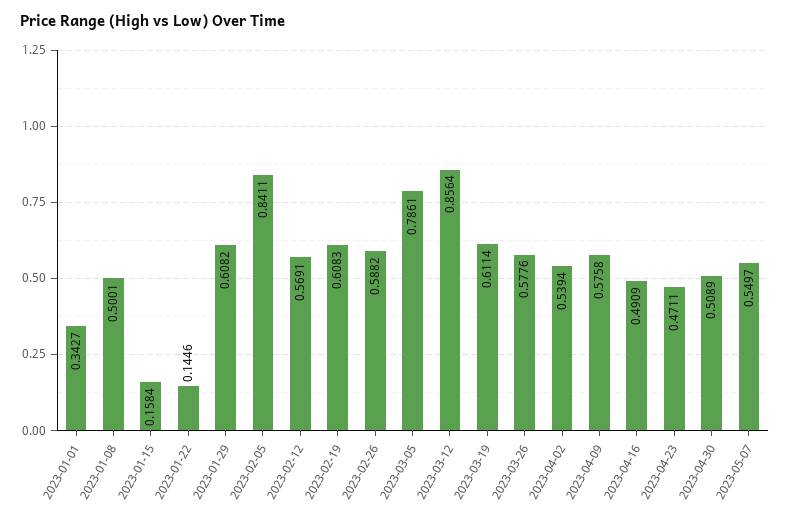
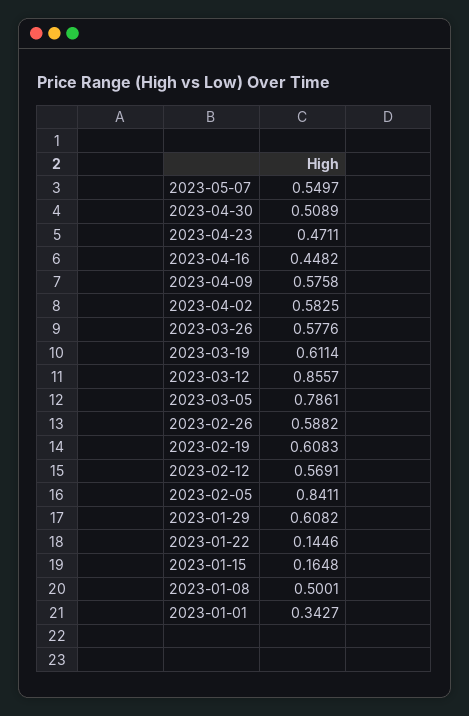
  {
    "2023-01-01": 0.3427,
    "2023-01-08": 0.5001,
-   "2023-01-15": 0.1584,
+   "2023-01-15": 0.1648,
    "2023-01-22": 0.1446,
    "2023-01-29": 0.6082,
    "2023-02-05": 0.8411,
    "2023-02-12": 0.5691,
    "2023-02-19": 0.6083,
    "2023-02-26": 0.5882,
    "2023-03-05": 0.7861,
-   "2023-03-12": 0.8564,
+   "2023-03-12": 0.8557,
    "2023-03-19": 0.6114,
    "2023-03-26": 0.5776,
-   "2023-04-02": 0.5394,
+   "2023-04-02": 0.5825,
    "2023-04-09": 0.5758,
-   "2023-04-16": 0.4909,
+   "2023-04-16": 0.4482,
    "2023-04-23": 0.4711,
    "2023-04-30": 0.5089,
    "2023-05-07": 0.5497
  }

